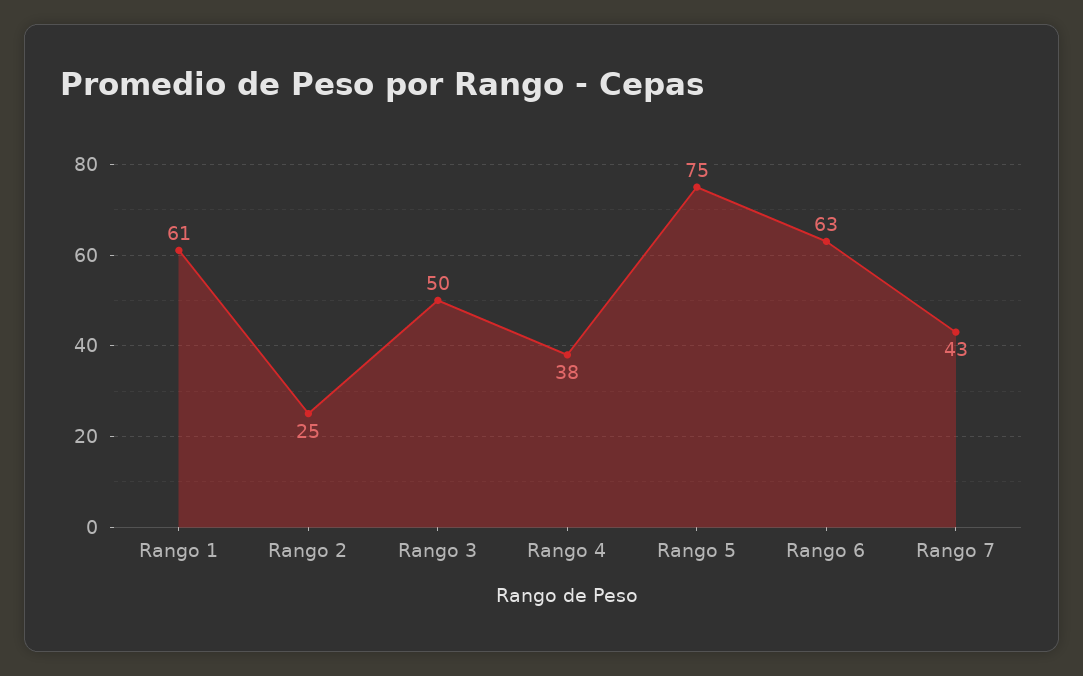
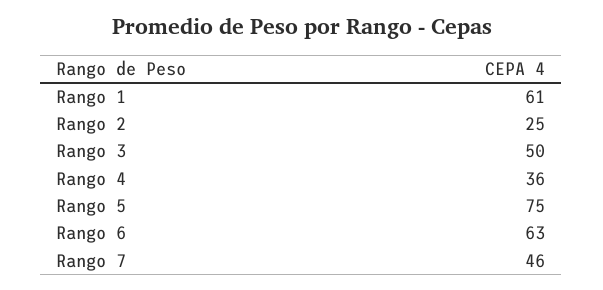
  {
    "Rango 1": 61,
    "Rango 2": 25,
    "Rango 3": 50,
-   "Rango 4": 38,
+   "Rango 4": 36,
    "Rango 5": 75,
    "Rango 6": 63,
-   "Rango 7": 43
+   "Rango 7": 46
  }

